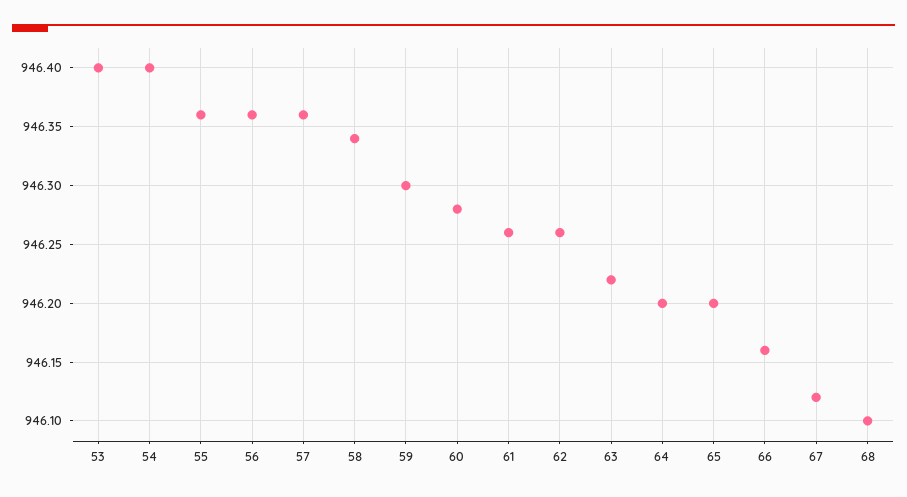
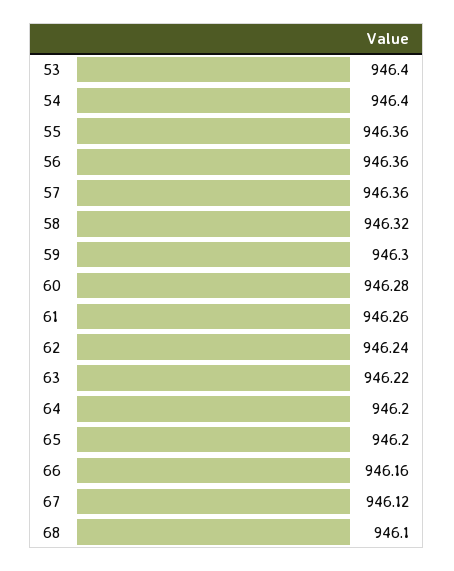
  {
    "53": 946.4,
    "54": 946.4,
    "55": 946.36,
    "56": 946.36,
    "57": 946.36,
-   "58": 946.34,
+   "58": 946.32,
    "59": 946.3,
    "60": 946.28,
    "61": 946.26,
-   "62": 946.26,
+   "62": 946.24,
    "63": 946.22,
    "64": 946.2,
    "65": 946.2,
    "66": 946.16,
    "67": 946.12,
    "68": 946.1
  }

